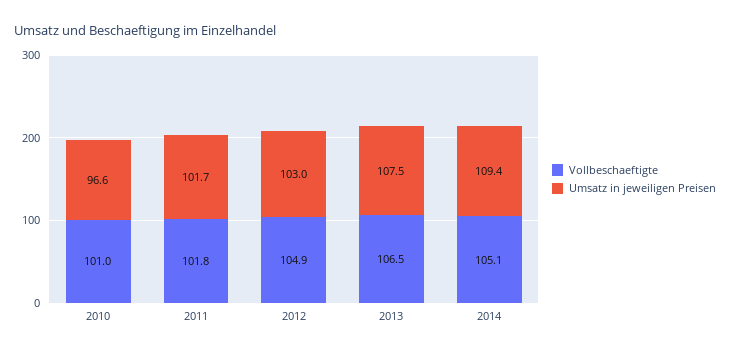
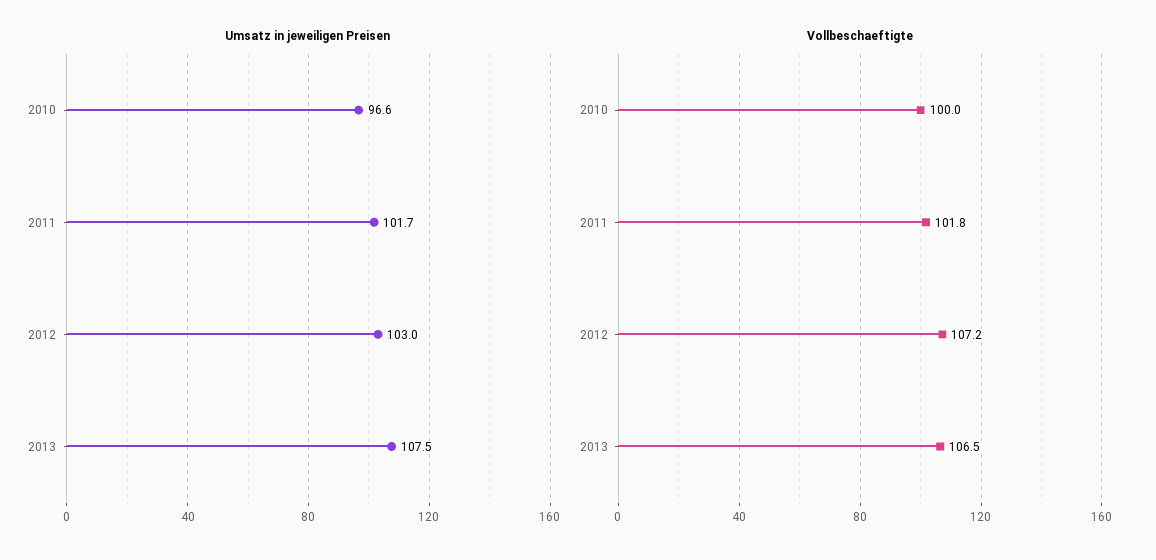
  {
    "Vollbeschaeftigte": {
-     "2010": 101,
+     "2010": 100,
      "2011": 101.8,
-     "2012": 104.9,
+     "2012": 107.2,
-     "2013": 106.5,
+     "2013": 106.5
-     "2014": 105.1
    },
    "Umsatz in jeweiligen Preisen": {
      "2010": 96.6,
      "2011": 101.7,
      "2012": 103,
-     "2013": 107.5,
+     "2013": 107.5
-     "2014": 109.4
    }
  }

